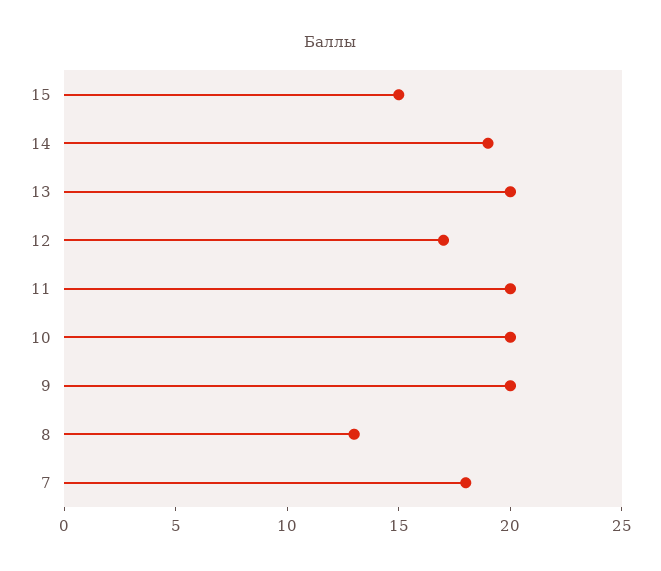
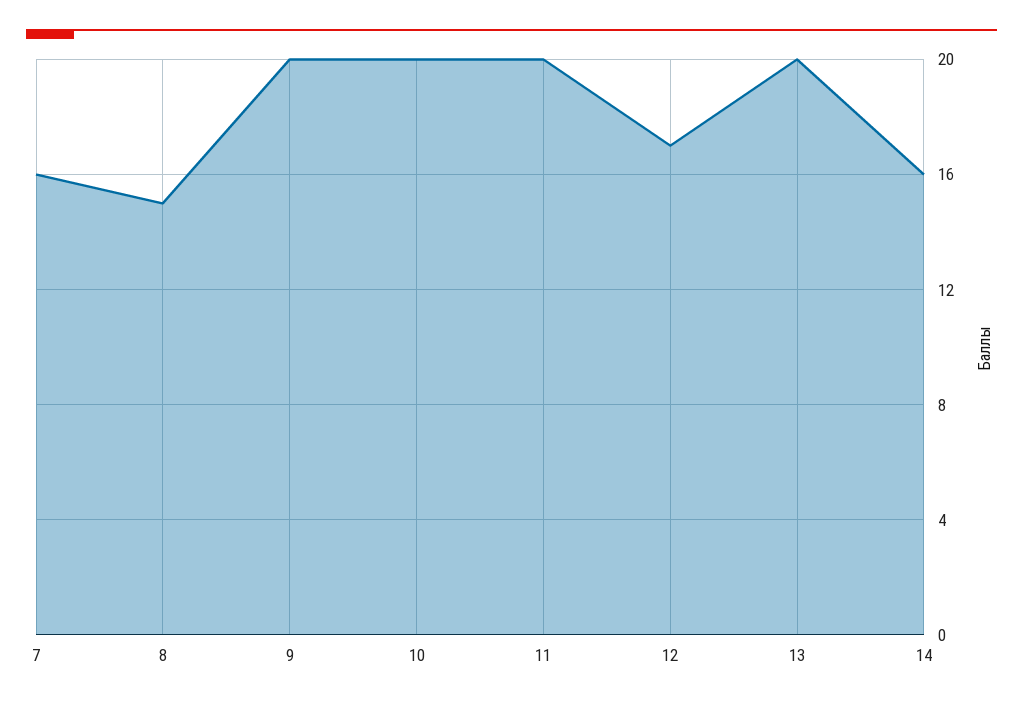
  {
-   "15": 15,
-   "14": 19,
+   "14": 16,
    "13": 20,
    "12": 17,
    "11": 20,
    "10": 20,
    "9": 20,
-   "8": 13,
+   "8": 15,
-   "7": 18
+   "7": 16
  }

